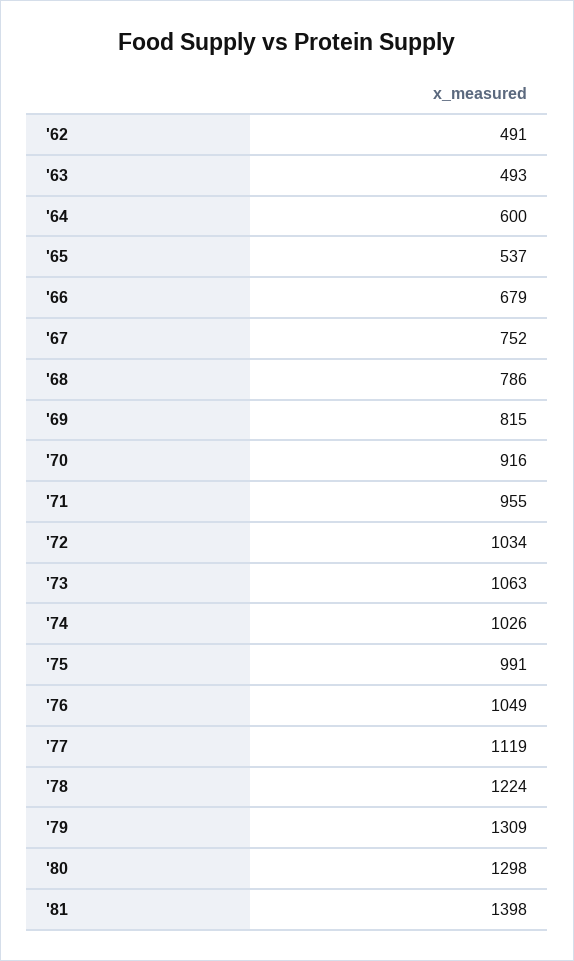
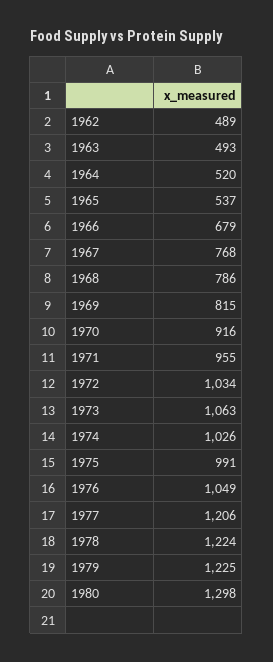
  {
-   "'62": 491,
+   "'62": 489,
    "'63": 493,
-   "'64": 600,
+   "'64": 520,
    "'65": 537,
    "'66": 679,
-   "'67": 752,
+   "'67": 768,
    "'68": 786,
    "'69": 815,
    "'70": 916,
    "'71": 955,
    "'72": 1034,
    "'73": 1063,
    "'74": 1026,
    "'75": 991,
    "'76": 1049,
-   "'77": 1119,
+   "'77": 1206,
    "'78": 1224,
-   "'79": 1309,
+   "'79": 1225,
-   "'80": 1298,
+   "'80": 1298
-   "'81": 1398
  }

